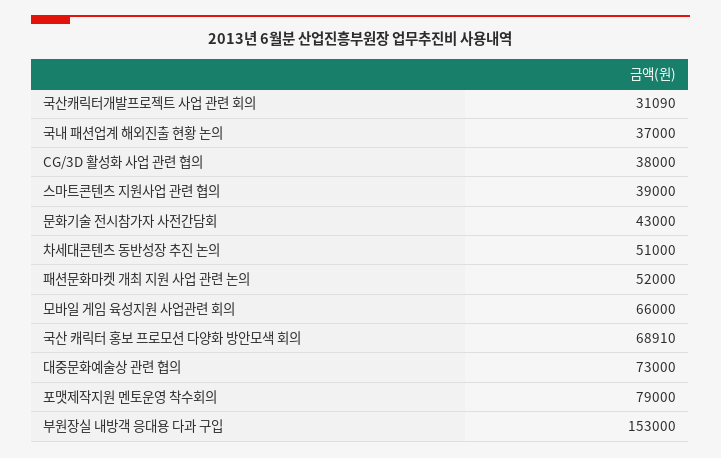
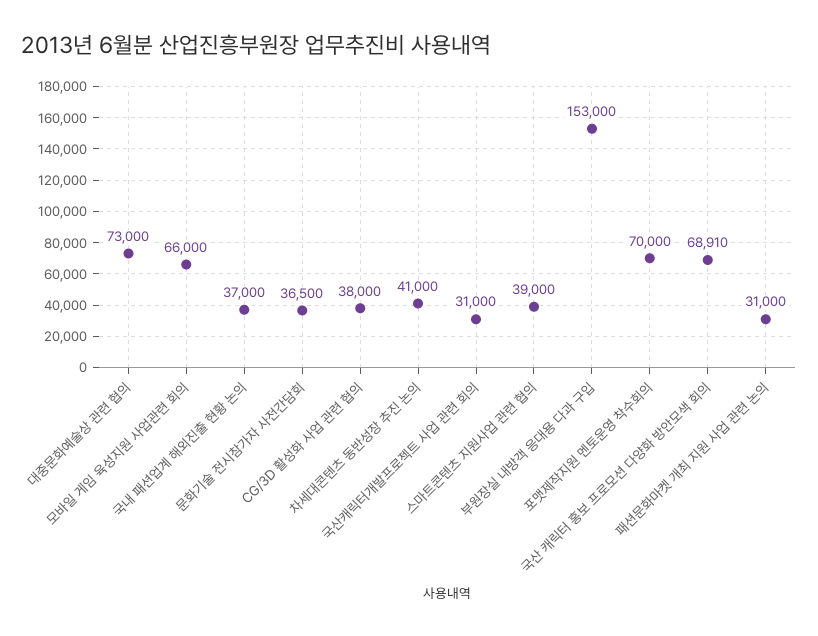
  {
-   "국산캐릭터개발프로젝트 사업 관련 회의": 31090,
+   "국산캐릭터개발프로젝트 사업 관련 회의": 31000,
    "국내 패션업계 해외진출 현황 논의": 37000,
    "CG/3D 활성화 사업 관련 협의": 38000,
    "스마트콘텐츠 지원사업 관련 협의": 39000,
-   "문화기술 전시참가자 사전간담회": 43000,
+   "문화기술 전시참가자 사전간담회": 36500,
-   "차세대콘텐츠 동반성장 추진 논의": 51000,
+   "차세대콘텐츠 동반성장 추진 논의": 41000,
-   "패션문화마켓 개최 지원 사업 관련 논의": 52000,
+   "패션문화마켓 개최 지원 사업 관련 논의": 31000,
    "모바일 게임 육성지원 사업관련 회의": 66000,
    "국산 캐릭터 홍보 프로모션 다양화 방안모색 회의": 68910,
    "대중문화예술상 관련 협의": 73000,
-   "포맷제작지원 멘토운영 착수회의": 79000,
+   "포맷제작지원 멘토운영 착수회의": 70000,
    "부원장실 내방객 응대용 다과 구입": 153000
  }

